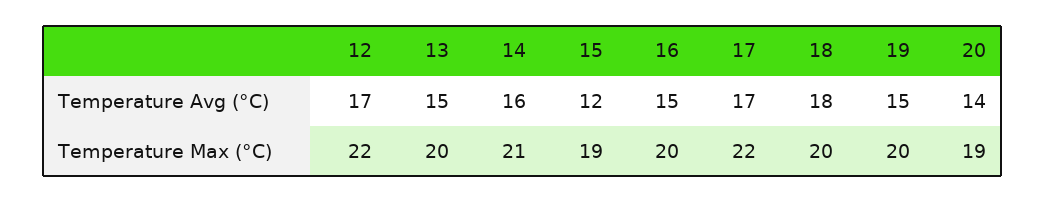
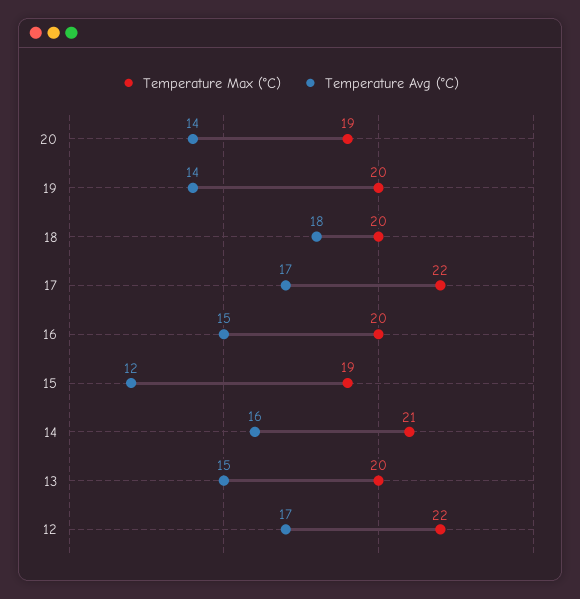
  {
    "Temperature Avg (°C)": {
      "12": 17,
      "13": 15,
      "14": 16,
      "15": 12,
      "16": 15,
      "17": 17,
      "18": 18,
-     "19": 15,
+     "19": 14,
      "20": 14
    },
    "Temperature Max (°C)": {
      "12": 22,
      "13": 20,
      "14": 21,
      "15": 19,
      "16": 20,
      "17": 22,
      "18": 20,
      "19": 20,
      "20": 19
    }
  }

